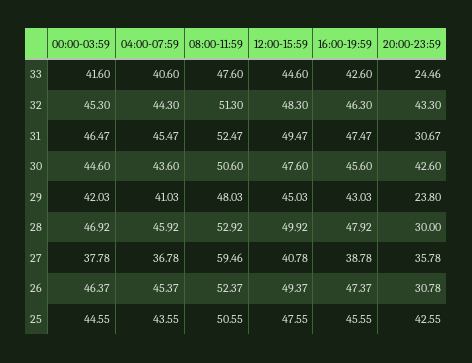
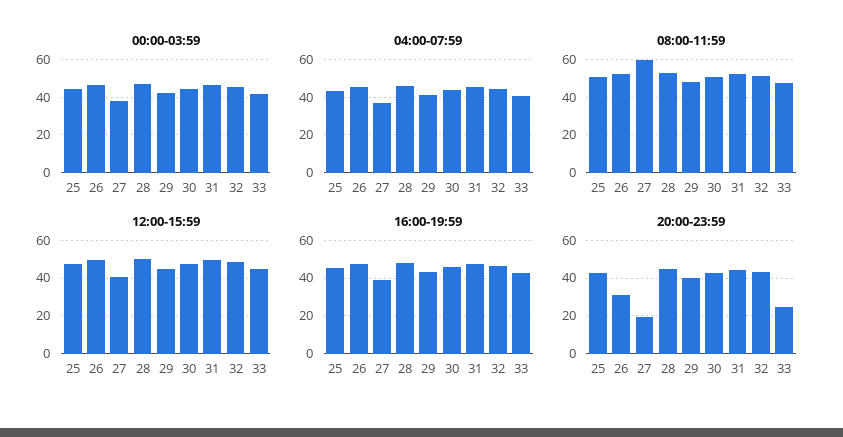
  {
    "00:00-03:59": {
      "33": 41.6,
      "32": 45.3,
      "31": 46.47,
      "30": 44.6,
      "29": 42.03,
      "28": 46.92,
      "27": 37.78,
      "26": 46.37,
      "25": 44.55
    },
    "04:00-07:59": {
      "33": 40.6,
      "32": 44.3,
      "31": 45.47,
      "30": 43.6,
      "29": 41.03,
      "28": 45.92,
      "27": 36.78,
      "26": 45.37,
      "25": 43.55
    },
    "08:00-11:59": {
      "33": 47.6,
      "32": 51.3,
      "31": 52.47,
      "30": 50.6,
      "29": 48.03,
      "28": 52.92,
      "27": 59.46,
      "26": 52.37,
      "25": 50.55
    },
    "12:00-15:59": {
      "33": 44.6,
      "32": 48.3,
      "31": 49.47,
      "30": 47.6,
      "29": 45.03,
      "28": 49.92,
      "27": 40.78,
      "26": 49.37,
      "25": 47.55
    },
    "16:00-19:59": {
      "33": 42.6,
      "32": 46.3,
      "31": 47.47,
      "30": 45.6,
      "29": 43.03,
      "28": 47.92,
      "27": 38.78,
      "26": 47.37,
      "25": 45.55
    },
    "20:00-23:59": {
      "33": 24.46,
      "32": 43.3,
-     "31": 30.67,
+     "31": 45,
      "30": 42.6,
-     "29": 23.8,
+     "29": 40,
-     "28": 30,
+     "28": 45,
-     "27": 35.78,
+     "27": 20,
      "26": 30.78,
      "25": 42.55
    }
  }

